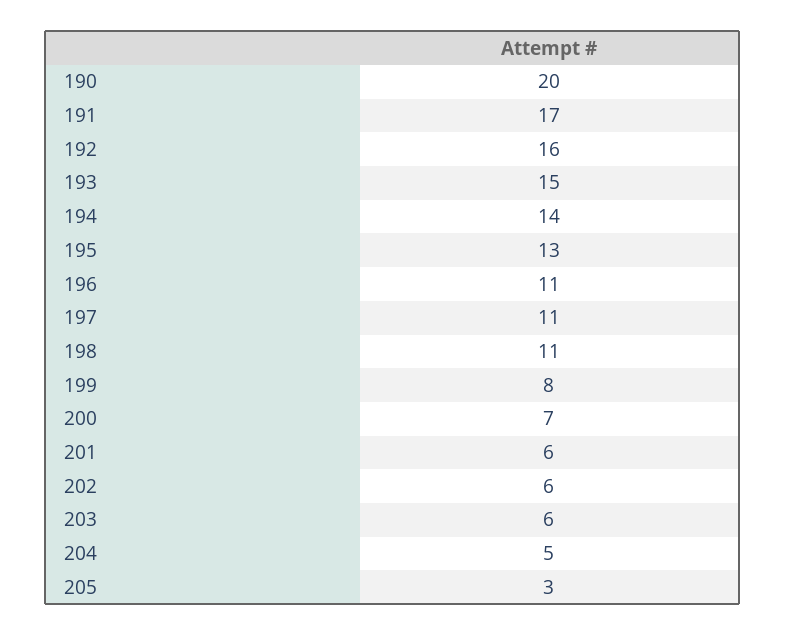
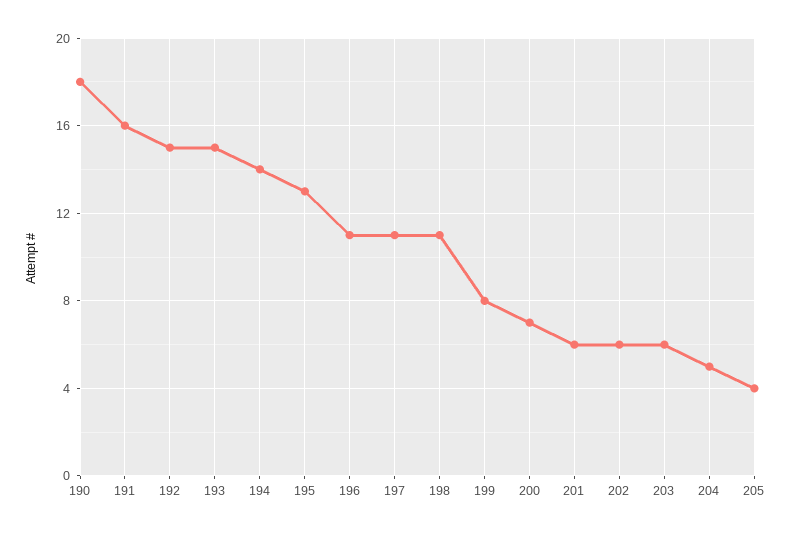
  {
-   "190": 20,
+   "190": 18,
-   "191": 17,
+   "191": 16,
-   "192": 16,
+   "192": 15,
    "193": 15,
    "194": 14,
    "195": 13,
    "196": 11,
    "197": 11,
    "198": 11,
    "199": 8,
    "200": 7,
    "201": 6,
    "202": 6,
    "203": 6,
    "204": 5,
-   "205": 3
+   "205": 4
  }

